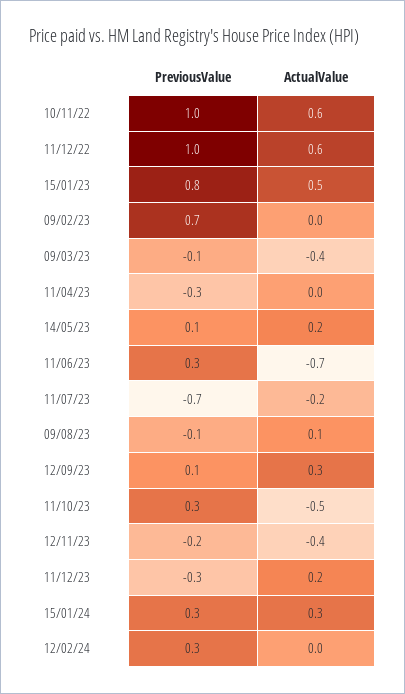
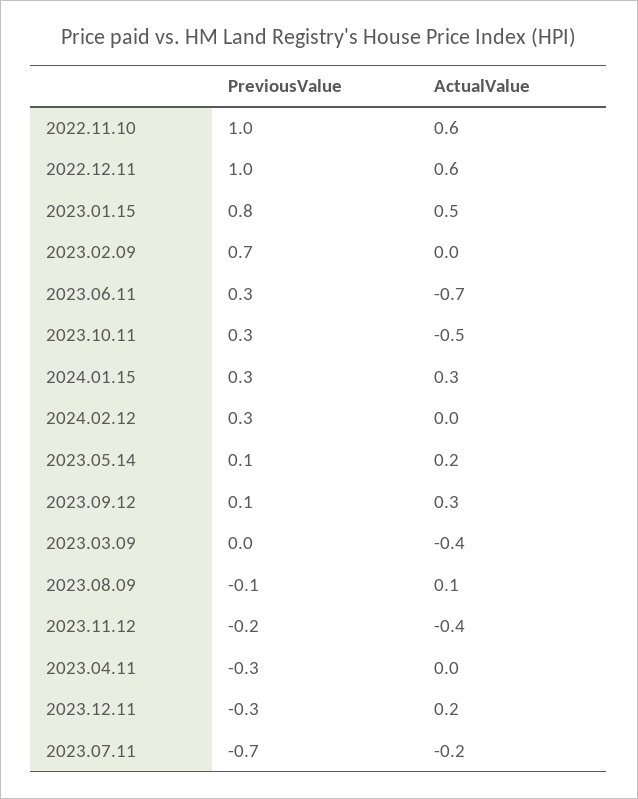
  {
    "PreviousValue": {
      "10/11/22": 1,
      "11/12/22": 1,
      "15/01/23": 0.8,
      "09/02/23": 0.7,
-     "09/03/23": -0.1,
+     "09/03/23": 0,
      "11/04/23": -0.3,
      "14/05/23": 0.1,
      "11/06/23": 0.3,
      "11/07/23": -0.7,
      "09/08/23": -0.1,
      "12/09/23": 0.1,
      "11/10/23": 0.3,
      "12/11/23": -0.2,
      "11/12/23": -0.3,
      "15/01/24": 0.3,
      "12/02/24": 0.3
    },
    "ActualValue": {
      "10/11/22": 0.6,
      "11/12/22": 0.6,
      "15/01/23": 0.5,
      "09/02/23": 0,
      "09/03/23": -0.4,
      "11/04/23": 0,
      "14/05/23": 0.2,
      "11/06/23": -0.7,
      "11/07/23": -0.2,
      "09/08/23": 0.1,
      "12/09/23": 0.3,
      "11/10/23": -0.5,
      "12/11/23": -0.4,
      "11/12/23": 0.2,
      "15/01/24": 0.3,
      "12/02/24": 0
    }
  }

